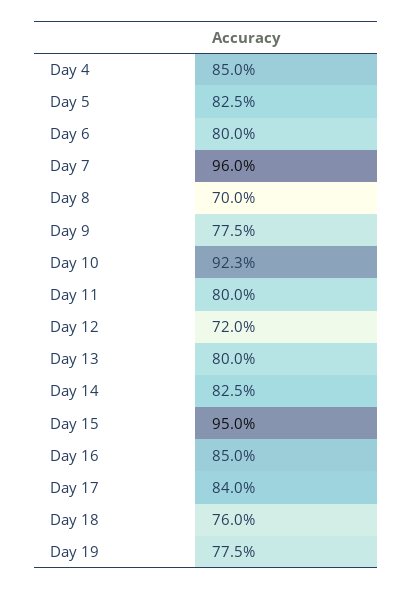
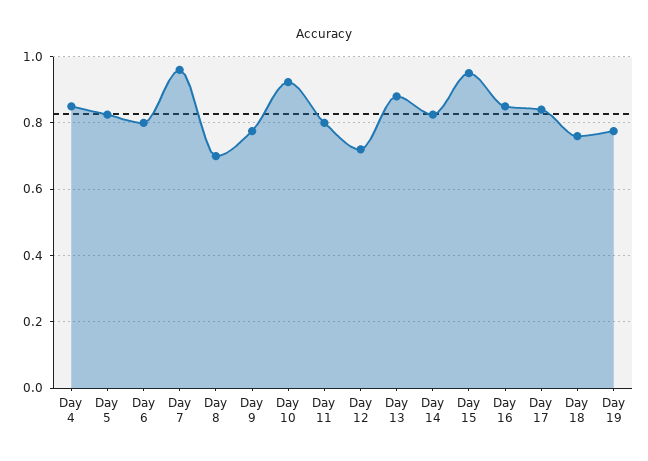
  {
    "Day 4": 0.85,
    "Day 5": 0.825,
    "Day 6": 0.8,
    "Day 7": 0.96,
    "Day 8": 0.7,
    "Day 9": 0.775,
    "Day 10": 0.923,
    "Day 11": 0.8,
    "Day 12": 0.72,
-   "Day 13": 0.8,
+   "Day 13": 0.88,
    "Day 14": 0.825,
    "Day 15": 0.95,
    "Day 16": 0.85,
    "Day 17": 0.84,
    "Day 18": 0.76,
    "Day 19": 0.775
  }

